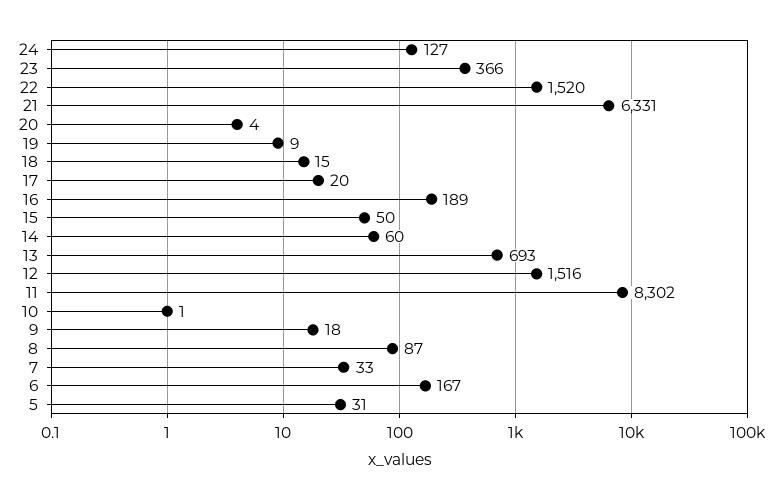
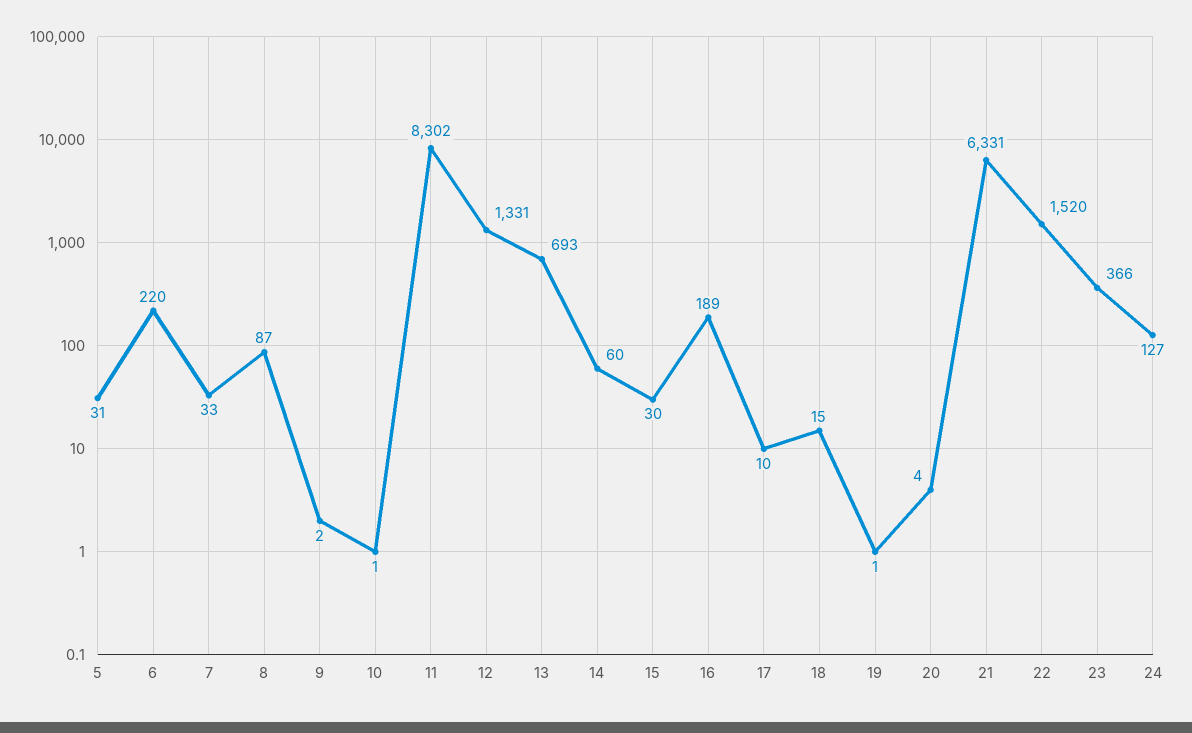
  {
    "24": 127,
    "23": 366,
    "22": 1520,
    "21": 6331,
    "20": 4,
-   "19": 9,
+   "19": 1,
    "18": 15,
-   "17": 20,
+   "17": 10,
    "16": 189,
-   "15": 50,
+   "15": 30,
    "14": 60,
    "13": 693,
-   "12": 1516,
+   "12": 1331,
    "11": 8302,
    "10": 1,
-   "9": 18,
+   "9": 2,
    "8": 87,
    "7": 33,
-   "6": 167,
+   "6": 220,
    "5": 31
  }

